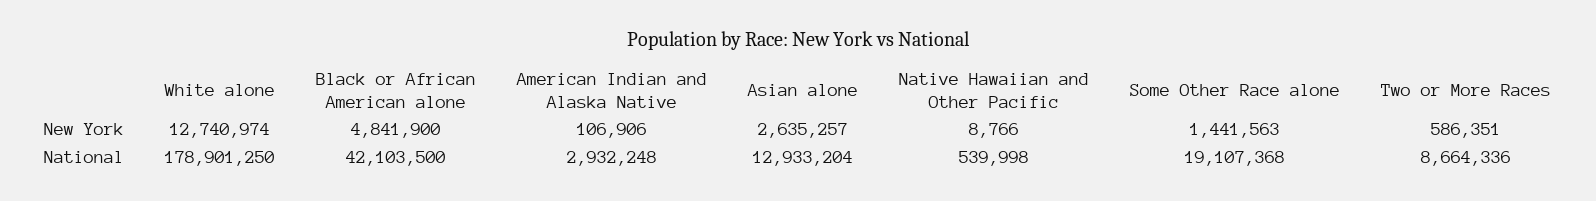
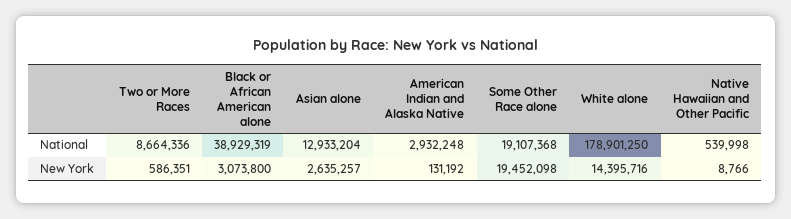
  {
    "White alone": {
-     "New York": 12740974,
+     "New York": 14395716,
      "National": 178901250
    },
    "Black or African American alone": {
-     "New York": 4841900,
+     "New York": 3073800,
-     "National": 42103500
+     "National": 38929319
    },
    "American Indian and Alaska Native": {
-     "New York": 106906,
+     "New York": 131192,
      "National": 2932248
    },
    "Asian alone": {
      "New York": 2635257,
      "National": 12933204
    },
    "Native Hawaiian and Other Pacific": {
      "New York": 8766,
      "National": 539998
    },
    "Some Other Race alone": {
-     "New York": 1441563,
+     "New York": 19452098,
      "National": 19107368
    },
    "Two or More Races": {
      "New York": 586351,
      "National": 8664336
    }
  }

